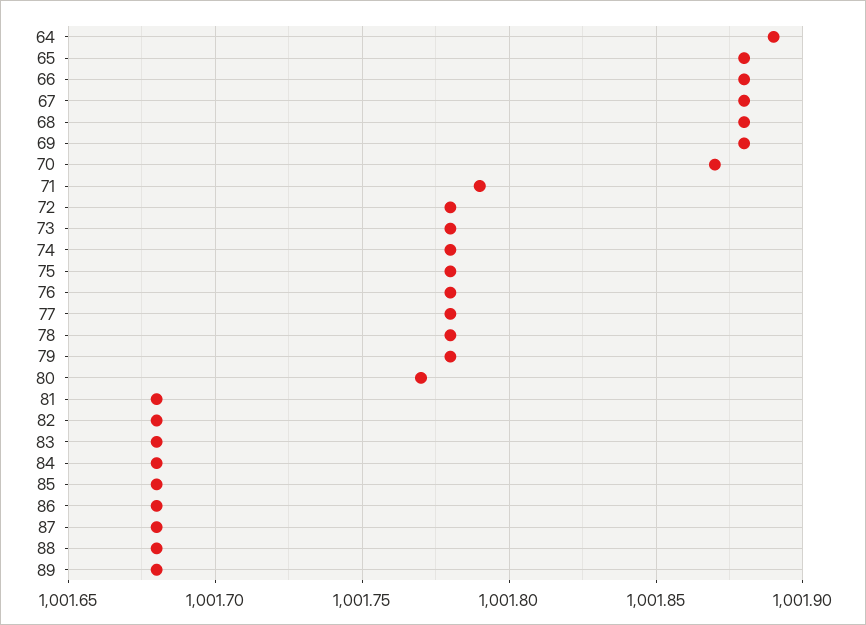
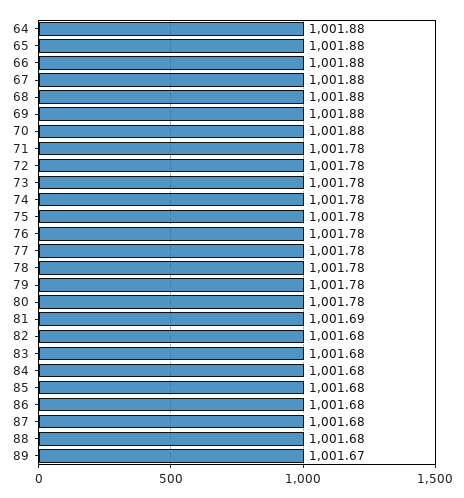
  {
-   "64": 1001.89,
+   "64": 1001.88,
    "65": 1001.88,
    "66": 1001.88,
    "67": 1001.88,
    "68": 1001.88,
    "69": 1001.88,
-   "70": 1001.87,
+   "70": 1001.88,
-   "71": 1001.79,
+   "71": 1001.78,
    "72": 1001.78,
    "73": 1001.78,
    "74": 1001.78,
    "75": 1001.78,
    "76": 1001.78,
    "77": 1001.78,
    "78": 1001.78,
    "79": 1001.78,
-   "80": 1001.77,
+   "80": 1001.78,
-   "81": 1001.68,
+   "81": 1001.69,
    "82": 1001.68,
    "83": 1001.68,
    "84": 1001.68,
    "85": 1001.68,
    "86": 1001.68,
    "87": 1001.68,
    "88": 1001.68,
-   "89": 1001.68
+   "89": 1001.67
  }

